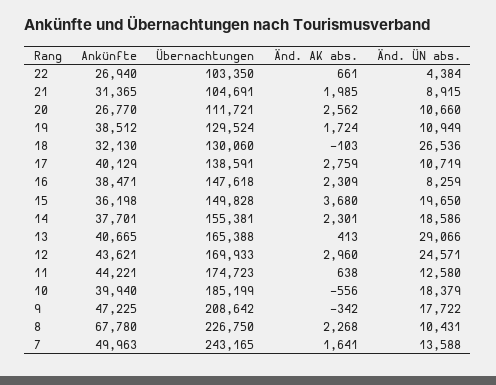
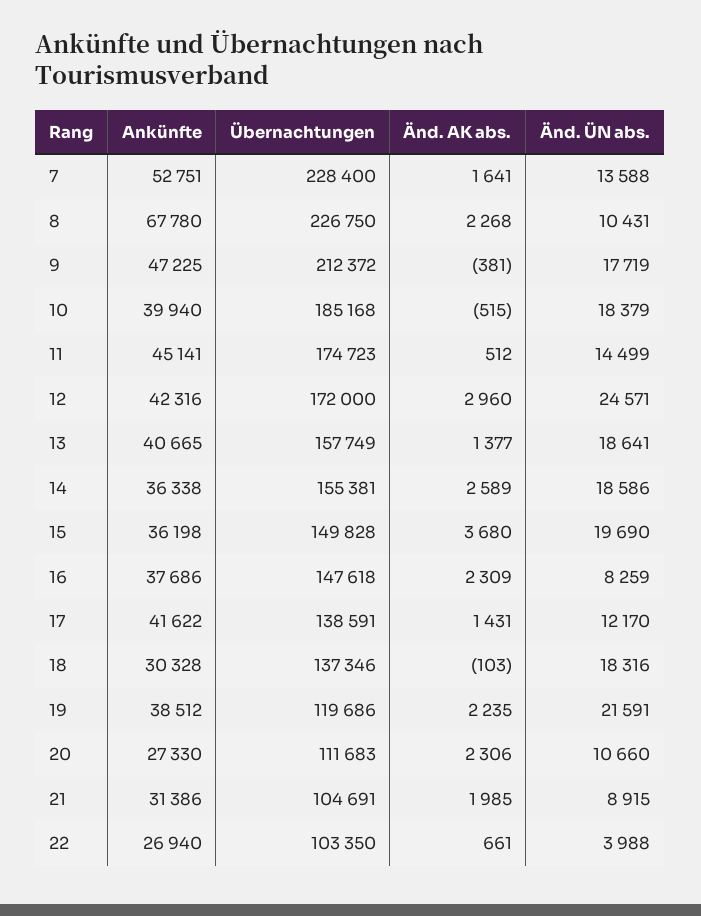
  {
    "Ankünfte": {
      "22": 26940,
-     "21": 31365,
+     "21": 31386,
-     "20": 26770,
+     "20": 27330,
      "19": 38512,
-     "18": 32130,
+     "18": 30328,
-     "17": 40129,
+     "17": 41622,
-     "16": 38471,
+     "16": 37686,
      "15": 36198,
-     "14": 37701,
+     "14": 36338,
      "13": 40665,
-     "12": 43621,
+     "12": 42316,
-     "11": 44221,
+     "11": 45141,
      "10": 39940,
      "9": 47225,
      "8": 67780,
-     "7": 49963
+     "7": 52751
    },
    "Übernachtungen": {
      "22": 103350,
      "21": 104691,
-     "20": 111721,
+     "20": 111683,
-     "19": 129524,
+     "19": 119686,
-     "18": 130060,
+     "18": 137346,
      "17": 138591,
      "16": 147618,
      "15": 149828,
      "14": 155381,
-     "13": 165388,
+     "13": 157749,
-     "12": 169933,
+     "12": 172000,
      "11": 174723,
-     "10": 185199,
+     "10": 185168,
-     "9": 208642,
+     "9": 212372,
      "8": 226750,
-     "7": 243165
+     "7": 228400
    },
    "Änd. AK abs.": {
      "22": 661,
      "21": 1985,
-     "20": 2562,
+     "20": 2306,
-     "19": 1724,
+     "19": 2235,
      "18": -103,
-     "17": 2759,
+     "17": 1431,
      "16": 2309,
      "15": 3680,
-     "14": 2301,
+     "14": 2589,
-     "13": 413,
+     "13": 1377,
      "12": 2960,
-     "11": 638,
+     "11": 512,
-     "10": -556,
+     "10": -515,
-     "9": -342,
+     "9": -381,
      "8": 2268,
      "7": 1641
    },
    "Änd. ÜN abs.": {
-     "22": 4384,
+     "22": 3988,
      "21": 8915,
      "20": 10660,
-     "19": 10949,
+     "19": 21591,
-     "18": 26536,
+     "18": 18316,
-     "17": 10719,
+     "17": 12170,
      "16": 8259,
-     "15": 19650,
+     "15": 19690,
      "14": 18586,
-     "13": 29066,
+     "13": 18641,
      "12": 24571,
-     "11": 12580,
+     "11": 14499,
      "10": 18379,
-     "9": 17722,
+     "9": 17719,
      "8": 10431,
      "7": 13588
    }
  }

